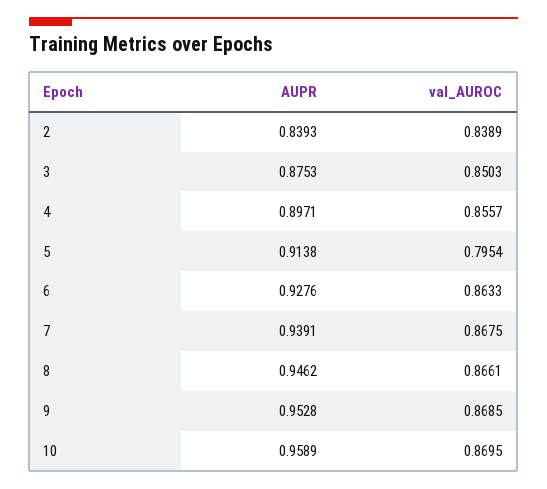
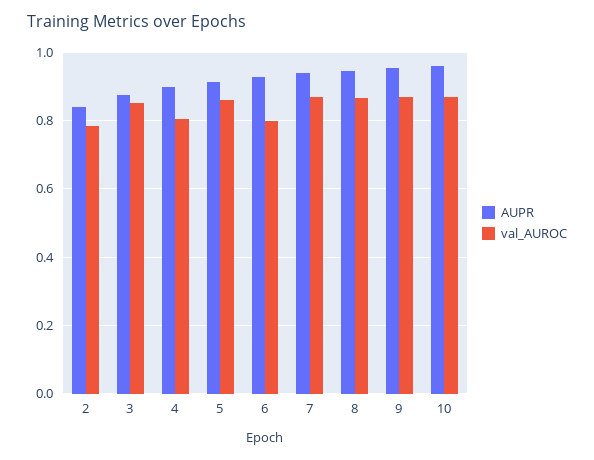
  {
    "AUPR": {
      "2": 0.8393,
      "3": 0.8753,
      "4": 0.8971,
      "5": 0.9138,
      "6": 0.9276,
      "7": 0.9391,
      "8": 0.9462,
      "9": 0.9528,
      "10": 0.9589
    },
    "val_AUROC": {
-     "2": 0.8389,
+     "2": 0.78,
      "3": 0.8503,
-     "4": 0.8557,
+     "4": 0.8,
-     "5": 0.7954,
+     "5": 0.86,
-     "6": 0.8633,
+     "6": 0.8,
      "7": 0.8675,
      "8": 0.8661,
      "9": 0.8685,
      "10": 0.8695
    }
  }

